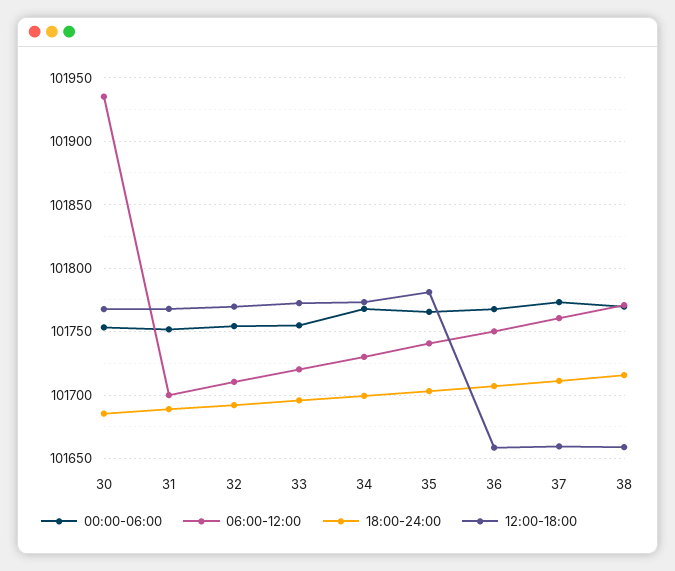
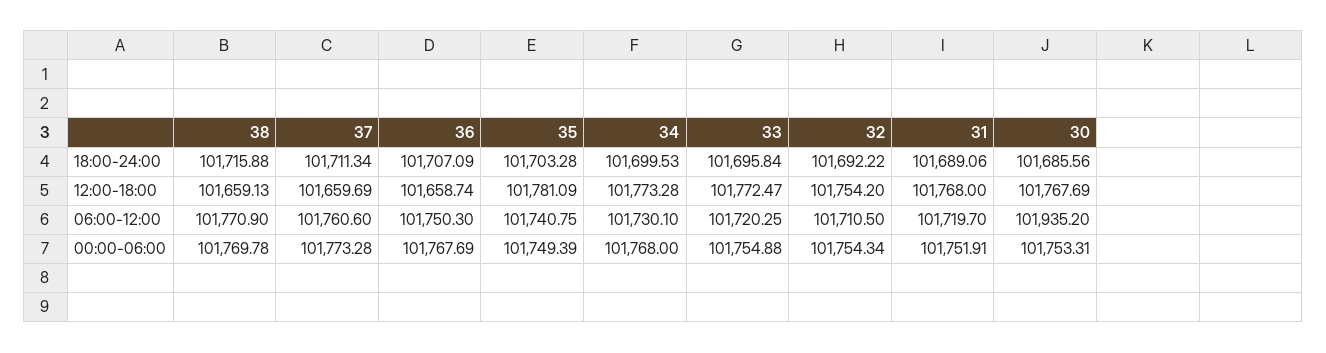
  {
    "00:00-06:00": {
      "30": 101753.31,
      "31": 101751.91,
      "32": 101754.34,
      "33": 101754.88,
      "34": 101768,
-     "35": 101765,
+     "35": 101749.39,
      "36": 101767.69,
      "37": 101773.28,
      "38": 101769.78
    },
    "06:00-12:00": {
      "30": 101935.2,
-     "31": 101700,
+     "31": 101719.7,
      "32": 101710.5,
      "33": 101720.25,
      "34": 101730.1,
      "35": 101740.75,
      "36": 101750.3,
      "37": 101760.6,
      "38": 101770.9
    },
    "18:00-24:00": {
      "30": 101685.56,
      "31": 101689.06,
      "32": 101692.22,
      "33": 101695.84,
      "34": 101699.53,
      "35": 101703.28,
      "36": 101707.09,
      "37": 101711.34,
      "38": 101715.88
    },
    "12:00-18:00": {
      "30": 101767.69,
      "31": 101768,
-     "32": 101770,
+     "32": 101754.2,
      "33": 101772.47,
      "34": 101773.28,
      "35": 101781.09,
      "36": 101658.74,
      "37": 101659.69,
      "38": 101659.13
    }
  }

